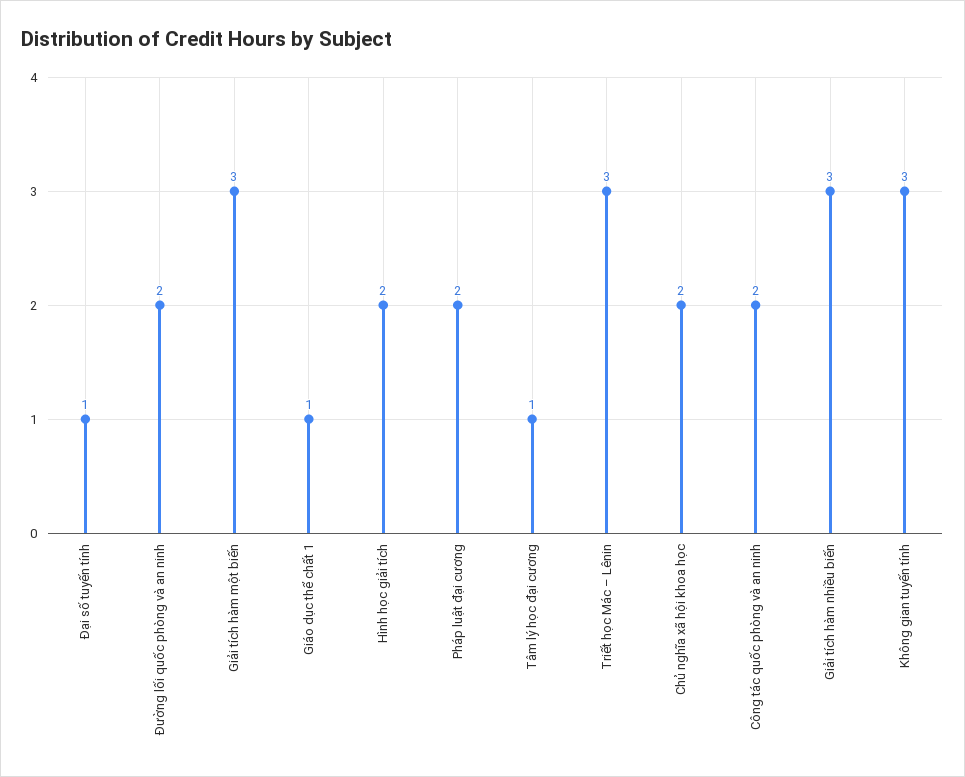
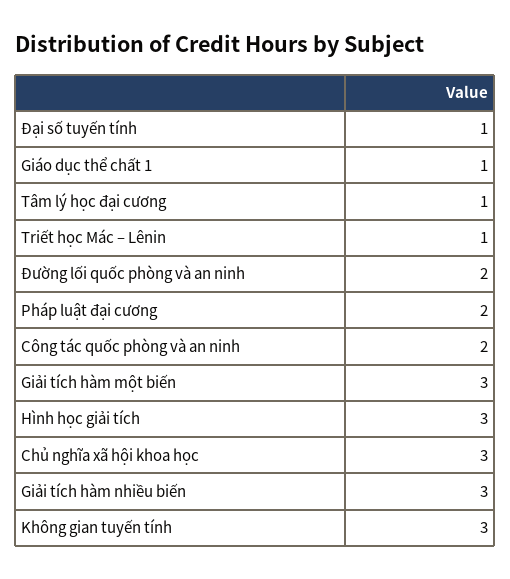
  {
    "Đại số tuyến tính": 1,
    "Đường lối quốc phòng và an ninh": 2,
    "Giải tích hàm một biến": 3,
    "Giáo dục thể chất 1": 1,
-   "Hình học giải tích": 2,
+   "Hình học giải tích": 3,
    "Pháp luật đại cương": 2,
    "Tâm lý học đại cương": 1,
-   "Triết học Mác – Lênin": 3,
+   "Triết học Mác – Lênin": 1,
-   "Chủ nghĩa xã hội khoa học": 2,
+   "Chủ nghĩa xã hội khoa học": 3,
    "Công tác quốc phòng và an ninh": 2,
    "Giải tích hàm nhiều biến": 3,
    "Không gian tuyến tính": 3
  }

